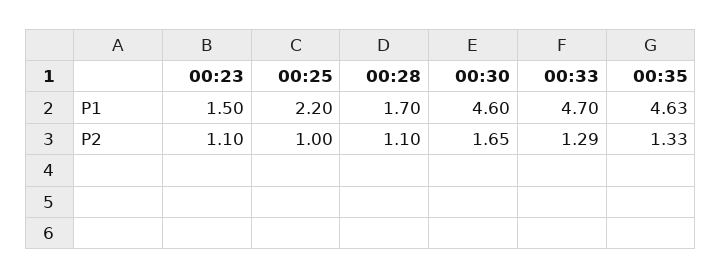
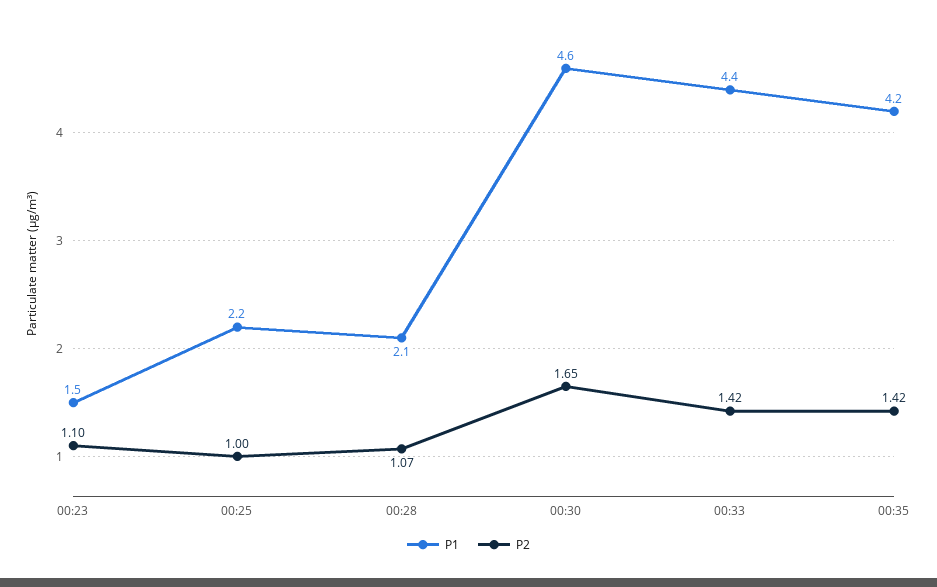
  {
    "P1": {
      "00:23": 1.5,
      "00:25": 2.2,
-     "00:28": 1.7,
+     "00:28": 2.1,
      "00:30": 4.6,
-     "00:33": 4.7,
+     "00:33": 4.4,
-     "00:35": 4.63
+     "00:35": 4.2
    },
    "P2": {
      "00:23": 1.1,
      "00:25": 1,
-     "00:28": 1.1,
+     "00:28": 1.07,
      "00:30": 1.65,
-     "00:33": 1.29,
+     "00:33": 1.42,
-     "00:35": 1.33
+     "00:35": 1.42
    }
  }

